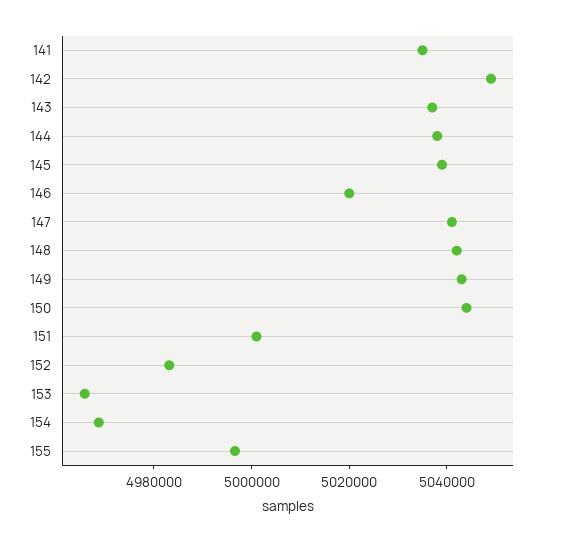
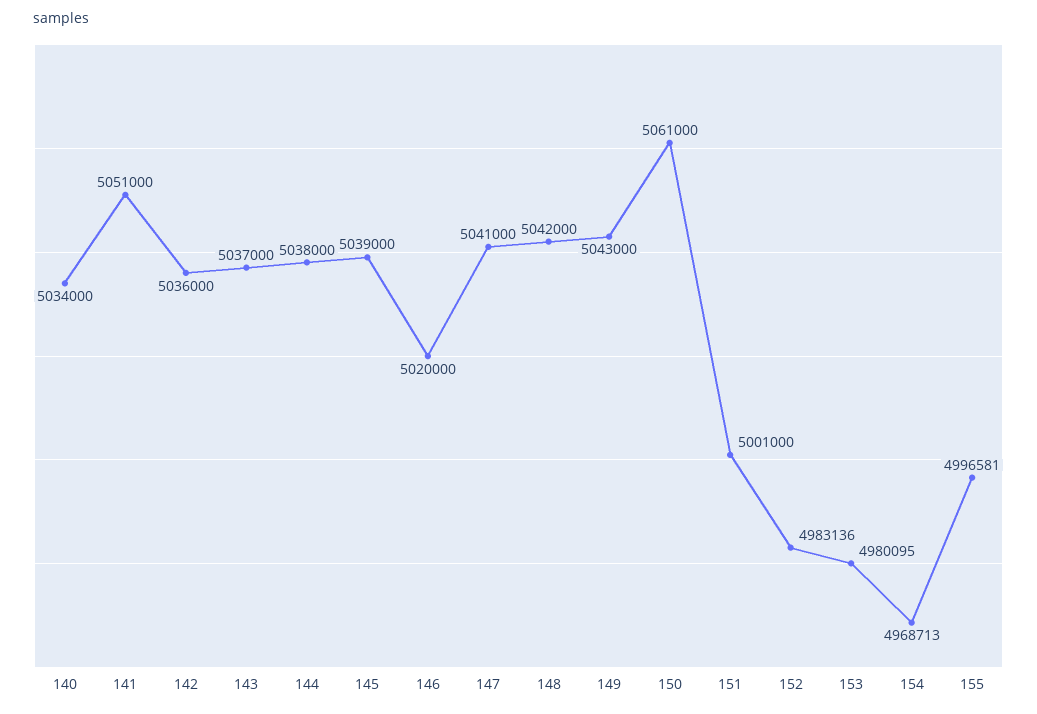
  {
-   "141": 5035000,
+   "141": 5051000,
-   "142": 5050000,
+   "142": 5036000,
    "143": 5037000,
    "144": 5038000,
    "145": 5039000,
    "146": 5020000,
    "147": 5041000,
    "148": 5042000,
    "149": 5043000,
-   "150": 5045000,
+   "150": 5061000,
    "151": 5001000,
    "152": 4983136,
-   "153": 4965000,
+   "153": 4980095,
    "154": 4968713,
-   "155": 4996581
+   "155": 4996581,
+   "140": 5034000
  }

